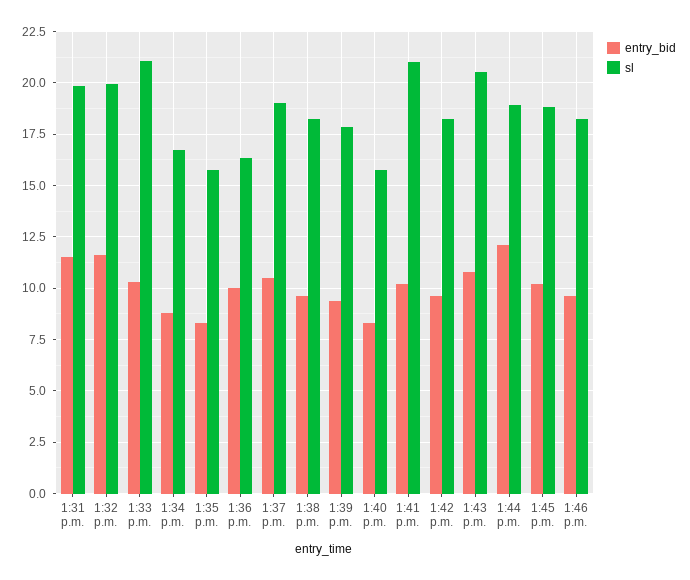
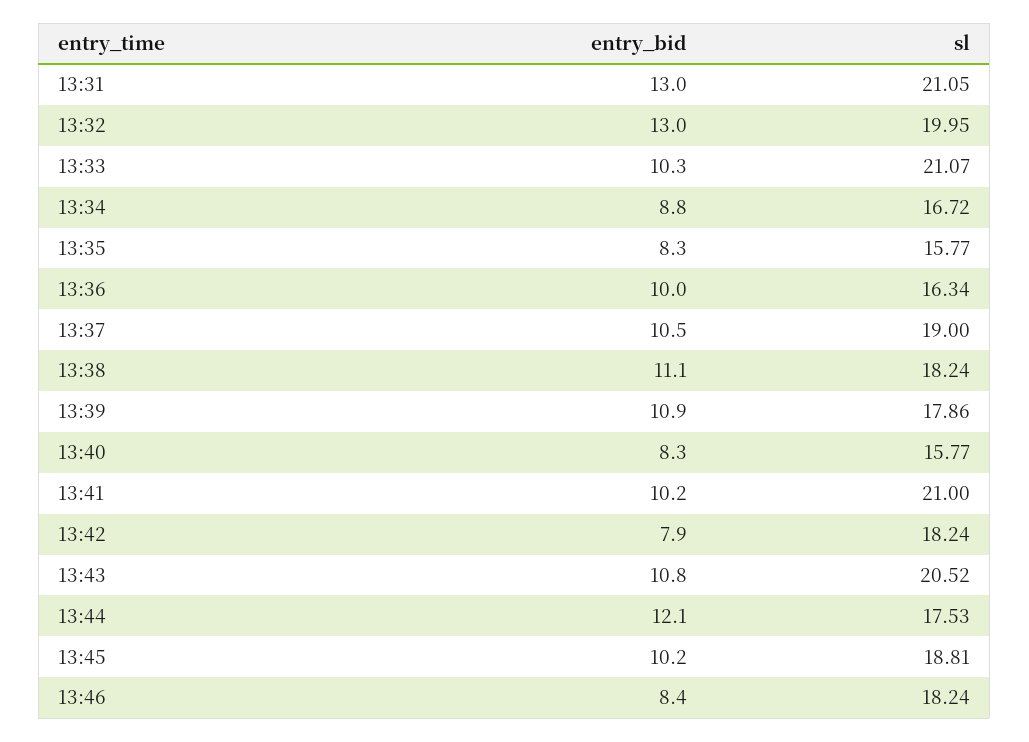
  {
    "entry_bid": {
-     "1:31 p.m.": 11.5,
+     "1:31 p.m.": 13,
-     "1:32 p.m.": 11.5,
+     "1:32 p.m.": 13,
      "1:33 p.m.": 10.3,
      "1:34 p.m.": 8.8,
      "1:35 p.m.": 8.3,
      "1:36 p.m.": 10,
      "1:37 p.m.": 10.5,
-     "1:38 p.m.": 9.5,
+     "1:38 p.m.": 11.1,
-     "1:39 p.m.": 9.5,
+     "1:39 p.m.": 10.9,
      "1:40 p.m.": 8.3,
      "1:41 p.m.": 10.2,
-     "1:42 p.m.": 9.5,
+     "1:42 p.m.": 7.9,
      "1:43 p.m.": 10.8,
      "1:44 p.m.": 12.1,
      "1:45 p.m.": 10.2,
-     "1:46 p.m.": 9.5
+     "1:46 p.m.": 8.4
    },
    "sl": {
-     "1:31 p.m.": 20,
+     "1:31 p.m.": 21.05,
      "1:32 p.m.": 19.95,
      "1:33 p.m.": 21.07,
      "1:34 p.m.": 16.72,
      "1:35 p.m.": 15.77,
      "1:36 p.m.": 16.34,
      "1:37 p.m.": 19,
      "1:38 p.m.": 18.24,
      "1:39 p.m.": 17.86,
      "1:40 p.m.": 15.77,
      "1:41 p.m.": 21,
      "1:42 p.m.": 18.24,
      "1:43 p.m.": 20.52,
-     "1:44 p.m.": 19,
+     "1:44 p.m.": 17.53,
      "1:45 p.m.": 18.81,
      "1:46 p.m.": 18.24
    }
  }

